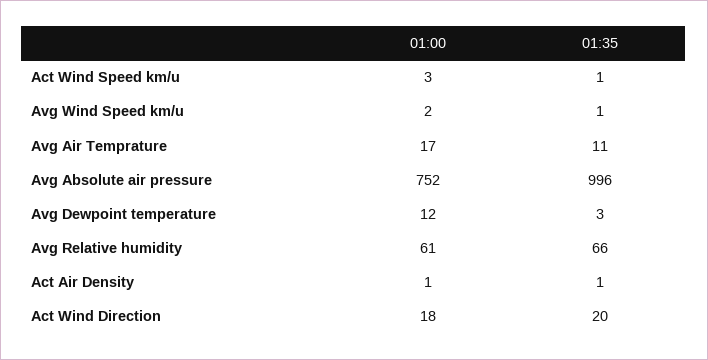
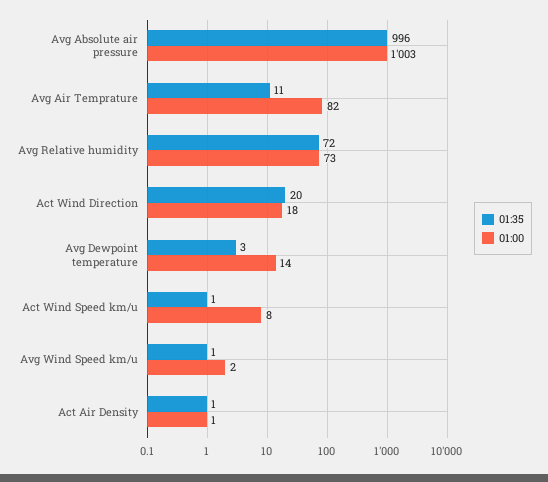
  {
    "01:00": {
-     "Act Wind Speed km/u": 3,
+     "Act Wind Speed km/u": 8,
      "Avg Wind Speed km/u": 2,
-     "Avg Air Temprature": 17,
+     "Avg Air Temprature": 82,
-     "Avg Absolute air pressure": 752,
+     "Avg Absolute air pressure": 1003,
-     "Avg Dewpoint temperature": 12,
+     "Avg Dewpoint temperature": 14,
-     "Avg Relative humidity": 61,
+     "Avg Relative humidity": 73,
      "Act Air Density": 1,
      "Act Wind Direction": 18
    },
    "01:35": {
      "Act Wind Speed km/u": 1,
      "Avg Wind Speed km/u": 1,
      "Avg Air Temprature": 11,
      "Avg Absolute air pressure": 996,
      "Avg Dewpoint temperature": 3,
-     "Avg Relative humidity": 66,
+     "Avg Relative humidity": 72,
      "Act Air Density": 1,
      "Act Wind Direction": 20
    }
  }

